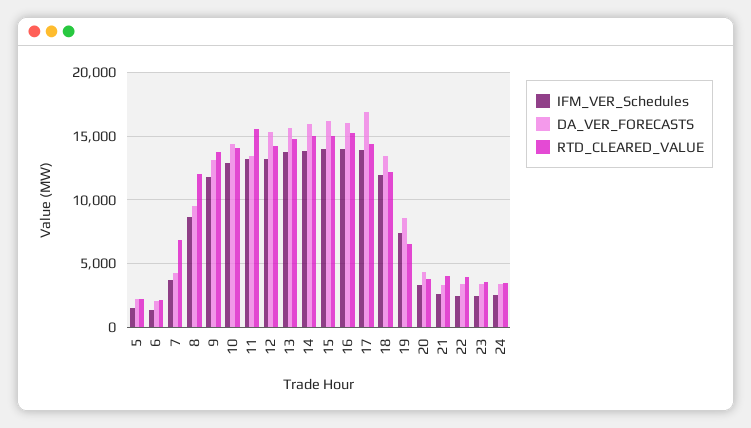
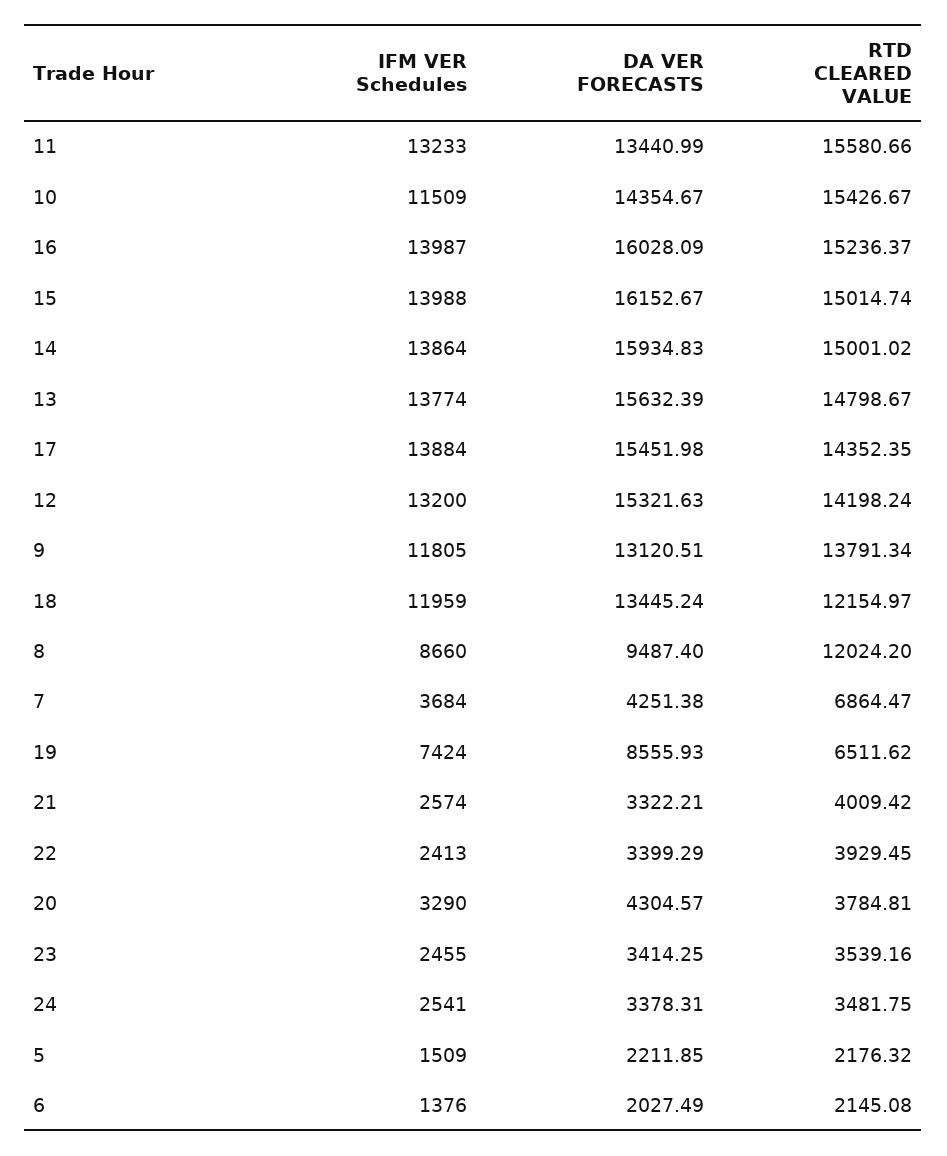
  {
    "IFM_VER_Schedules": {
      "5": 1509,
      "6": 1376,
      "7": 3684,
      "8": 8660,
      "9": 11805,
-     "10": 13000,
+     "10": 11509,
      "11": 13233,
      "12": 13200,
      "13": 13774,
      "14": 13864,
      "15": 13988,
      "16": 13987,
      "17": 13884,
      "18": 11959,
      "19": 7424,
      "20": 3290,
      "21": 2574,
      "22": 2413,
      "23": 2455,
      "24": 2541
    },
    "DA_VER_FORECASTS": {
      "5": 2211.85,
      "6": 2027.49,
      "7": 4251.38,
      "8": 9487.4,
      "9": 13120.51,
      "10": 14354.67,
      "11": 13440.99,
      "12": 15321.63,
      "13": 15632.39,
      "14": 15934.83,
      "15": 16152.67,
      "16": 16028.09,
-     "17": 17000,
+     "17": 15451.98,
      "18": 13445.24,
      "19": 8555.93,
      "20": 4304.57,
      "21": 3322.21,
      "22": 3399.29,
      "23": 3414.25,
      "24": 3378.31
    },
    "RTD_CLEARED_VALUE": {
      "5": 2176.32,
      "6": 2145.08,
      "7": 6864.47,
      "8": 12024.2,
      "9": 13791.34,
-     "10": 14000,
+     "10": 15426.67,
      "11": 15580.66,
      "12": 14198.24,
      "13": 14798.67,
      "14": 15001.02,
      "15": 15014.74,
      "16": 15236.37,
      "17": 14352.35,
      "18": 12154.97,
      "19": 6511.62,
      "20": 3784.81,
      "21": 4009.42,
      "22": 3929.45,
      "23": 3539.16,
      "24": 3481.75
    }
  }

